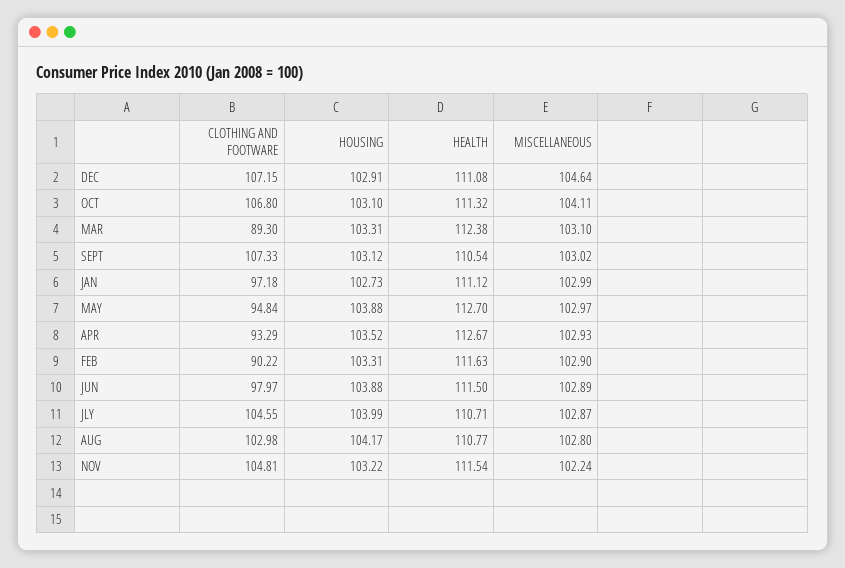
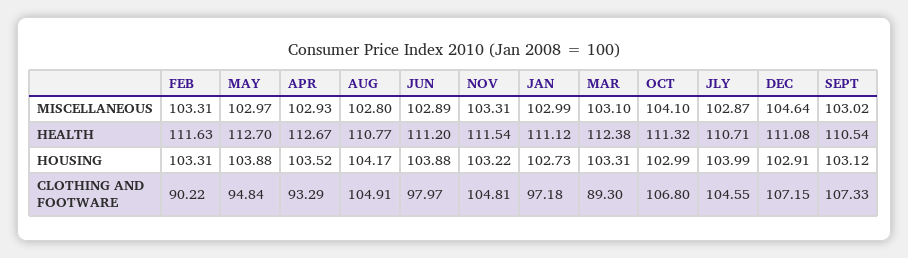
  {
    "CLOTHING AND FOOTWARE": {
      "DEC": 107.15,
      "OCT": 106.8,
      "MAR": 89.3,
      "SEPT": 107.33,
      "JAN": 97.18,
      "MAY": 94.84,
      "APR": 93.29,
      "FEB": 90.22,
      "JUN": 97.97,
      "JLY": 104.55,
-     "AUG": 102.98,
+     "AUG": 104.91,
      "NOV": 104.81
    },
    "HOUSING": {
      "DEC": 102.91,
-     "OCT": 103.1,
+     "OCT": 102.99,
      "MAR": 103.31,
      "SEPT": 103.12,
      "JAN": 102.73,
      "MAY": 103.88,
      "APR": 103.52,
      "FEB": 103.31,
      "JUN": 103.88,
      "JLY": 103.99,
      "AUG": 104.17,
      "NOV": 103.22
    },
    "HEALTH": {
      "DEC": 111.08,
      "OCT": 111.32,
      "MAR": 112.38,
      "SEPT": 110.54,
      "JAN": 111.12,
      "MAY": 112.7,
      "APR": 112.67,
      "FEB": 111.63,
-     "JUN": 111.5,
+     "JUN": 111.2,
      "JLY": 110.71,
      "AUG": 110.77,
      "NOV": 111.54
    },
    "MISCELLANEOUS": {
      "DEC": 104.64,
-     "OCT": 104.11,
+     "OCT": 104.1,
      "MAR": 103.1,
      "SEPT": 103.02,
      "JAN": 102.99,
      "MAY": 102.97,
      "APR": 102.93,
-     "FEB": 102.9,
+     "FEB": 103.31,
      "JUN": 102.89,
      "JLY": 102.87,
      "AUG": 102.8,
-     "NOV": 102.24
+     "NOV": 103.31
    }
  }

